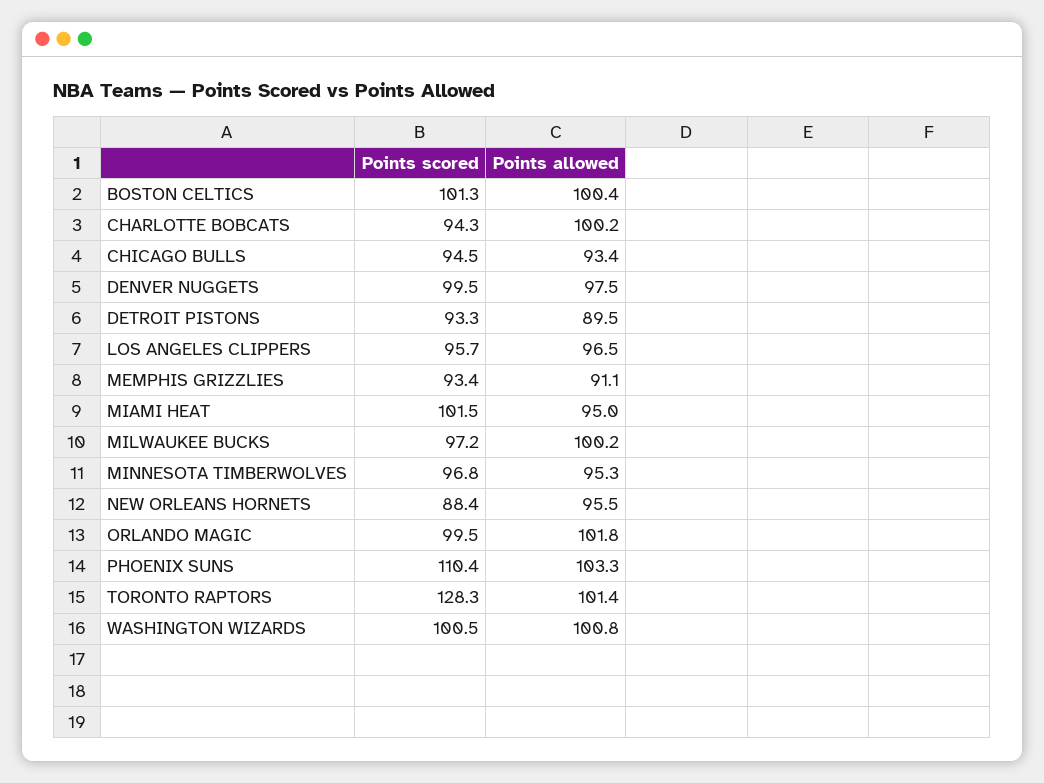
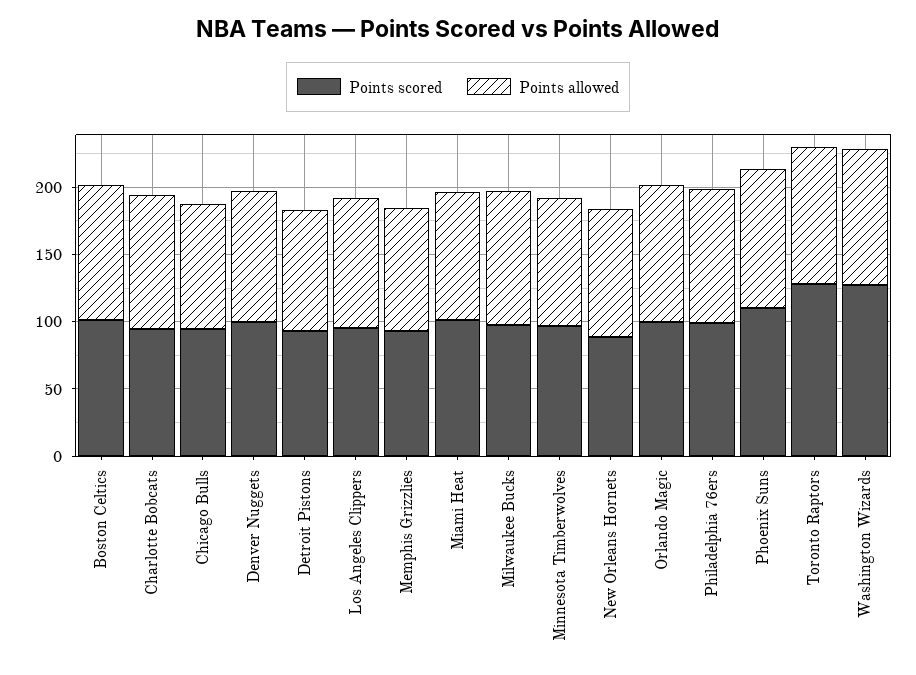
  {
    "Points scored": {
      "BOSTON CELTICS": 101.3,
      "CHARLOTTE BOBCATS": 94.3,
      "CHICAGO BULLS": 94.5,
      "DENVER NUGGETS": 99.5,
      "DETROIT PISTONS": 93.3,
      "LOS ANGELES CLIPPERS": 95.7,
      "MEMPHIS GRIZZLIES": 93.4,
      "MIAMI HEAT": 101.5,
      "MILWAUKEE BUCKS": 97.2,
      "MINNESOTA TIMBERWOLVES": 96.8,
      "NEW ORLEANS HORNETS": 88.4,
      "ORLANDO MAGIC": 99.5,
      "PHOENIX SUNS": 110.4,
      "TORONTO RAPTORS": 128.3,
-     "WASHINGTON WIZARDS": 100.5
+     "WASHINGTON WIZARDS": 130,
+     "Philadelphia 76ers": 100
    },
    "Points allowed": {
      "BOSTON CELTICS": 100.4,
      "CHARLOTTE BOBCATS": 100.2,
      "CHICAGO BULLS": 93.4,
      "DENVER NUGGETS": 97.5,
      "DETROIT PISTONS": 89.5,
      "LOS ANGELES CLIPPERS": 96.5,
      "MEMPHIS GRIZZLIES": 91.1,
      "MIAMI HEAT": 95,
      "MILWAUKEE BUCKS": 100.2,
      "MINNESOTA TIMBERWOLVES": 95.3,
      "NEW ORLEANS HORNETS": 95.5,
      "ORLANDO MAGIC": 101.8,
      "PHOENIX SUNS": 103.3,
      "TORONTO RAPTORS": 101.4,
-     "WASHINGTON WIZARDS": 100.8
+     "WASHINGTON WIZARDS": 100.8,
+     "Philadelphia 76ers": 100
    }
  }

